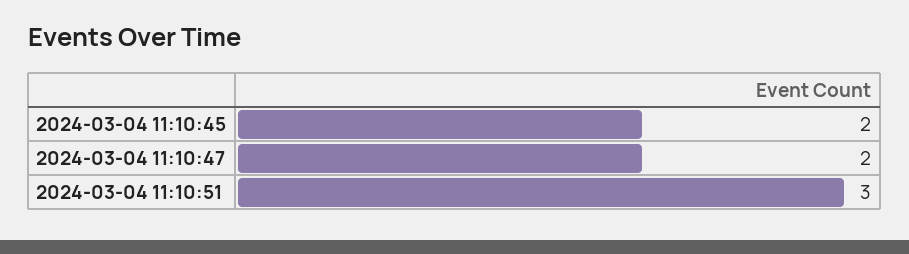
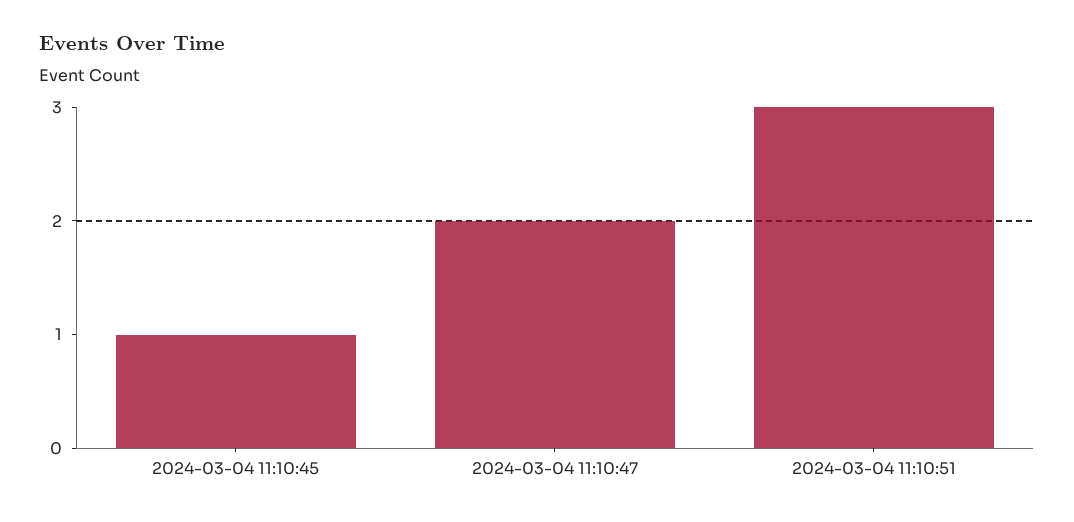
  {
-   "2024-03-04 11:10:45": 2,
+   "2024-03-04 11:10:45": 1,
    "2024-03-04 11:10:47": 2,
    "2024-03-04 11:10:51": 3
  }

